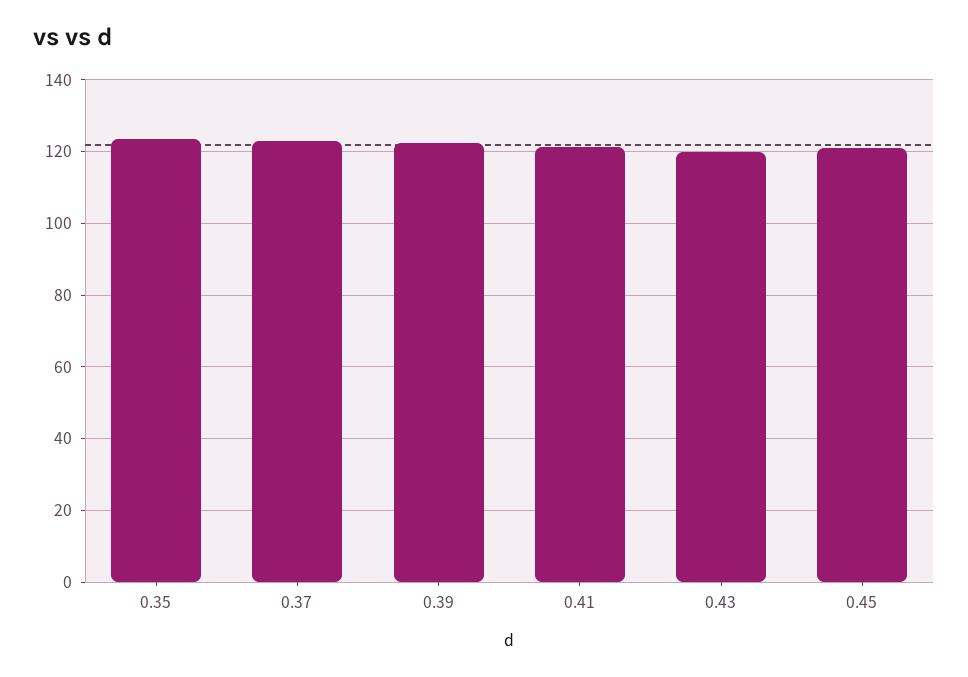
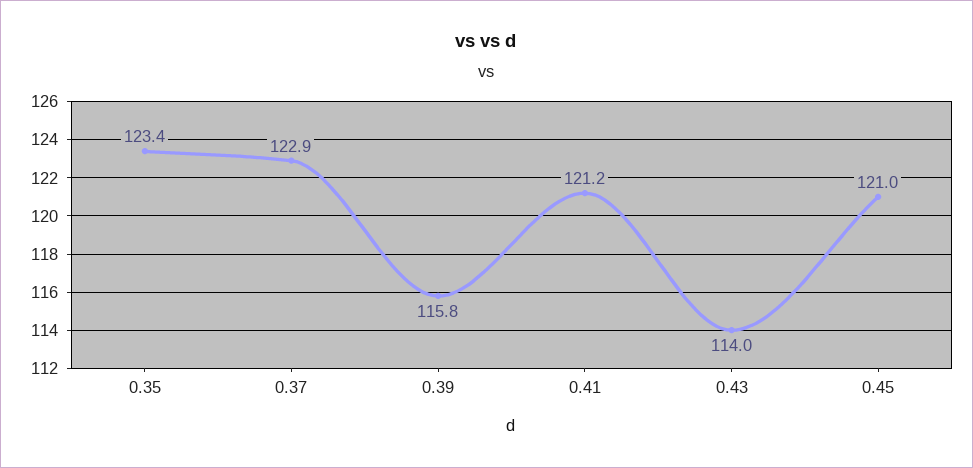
  {
    "0.35": 123.4,
    "0.37": 122.9,
-   "0.39": 122,
+   "0.39": 115.8,
    "0.41": 121.2,
-   "0.43": 120,
+   "0.43": 114,
    "0.45": 121
  }

